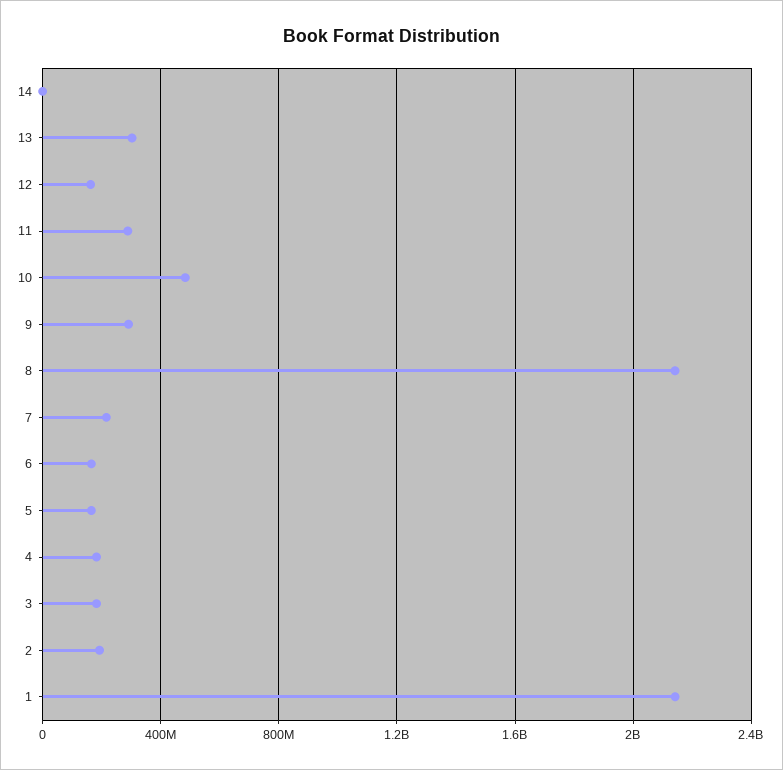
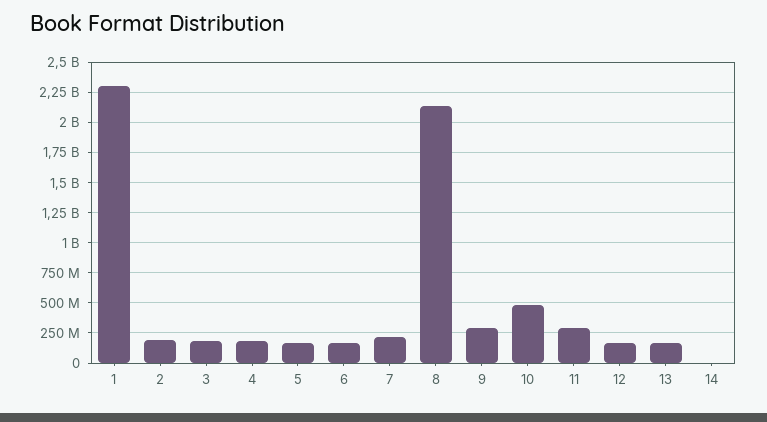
  {
    "14": 0,
-   "13": 300000000,
+   "13": 150000000,
    "12": 150000000,
    "11": 300000000,
    "10": 500000000,
    "9": 300000000,
    "8": 2150000000,
    "7": 200000000,
    "6": 150000000,
    "5": 150000000,
    "4": 200000000,
    "3": 200000000,
    "2": 200000000,
-   "1": 2150000000
+   "1": 2300000000
  }

